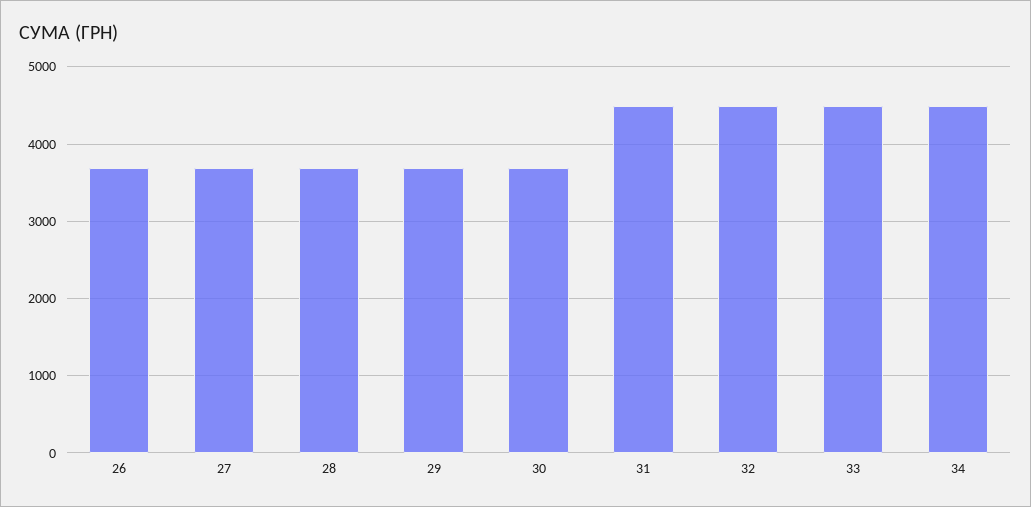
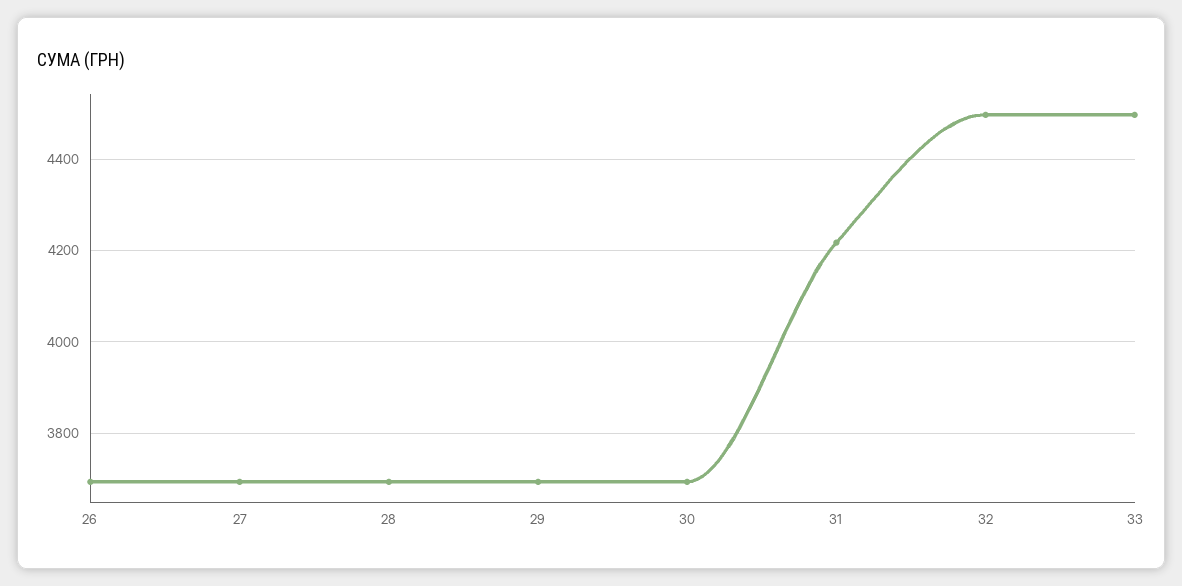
  {
    "26": 3700,
    "27": 3700,
    "28": 3700,
    "29": 3700,
    "30": 3700,
-   "31": 4500,
+   "31": 4220,
    "32": 4500,
-   "33": 4500,
+   "33": 4500
-   "34": 4500
  }

